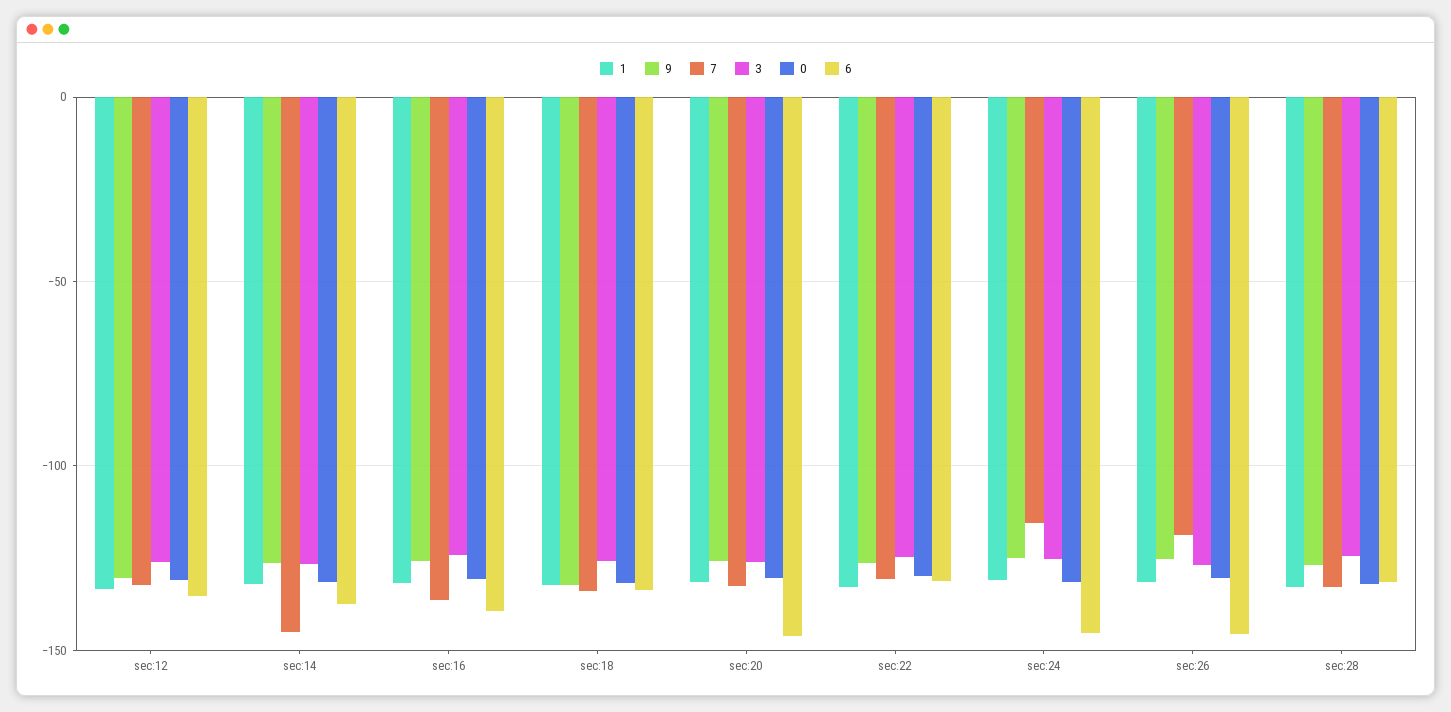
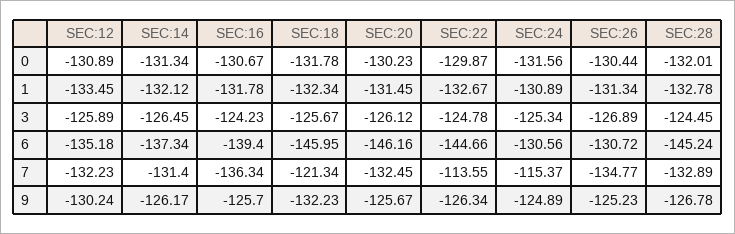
  {
    "1": {
      "sec:12": -133.45,
      "sec:14": -132.12,
      "sec:16": -131.78,
      "sec:18": -132.34,
      "sec:20": -131.45,
      "sec:22": -132.67,
      "sec:24": -130.89,
      "sec:26": -131.34,
      "sec:28": -132.78
    },
    "9": {
      "sec:12": -130.24,
      "sec:14": -126.17,
      "sec:16": -125.7,
      "sec:18": -132.23,
      "sec:20": -125.67,
      "sec:22": -126.34,
      "sec:24": -124.89,
      "sec:26": -125.23,
      "sec:28": -126.78
    },
    "7": {
      "sec:12": -132.23,
-     "sec:14": -145,
+     "sec:14": -131.4,
      "sec:16": -136.34,
-     "sec:18": -135,
+     "sec:18": -121.34,
      "sec:20": -132.45,
-     "sec:22": -130,
+     "sec:22": -113.55,
      "sec:24": -115.37,
-     "sec:26": -120,
+     "sec:26": -134.77,
      "sec:28": -132.89
    },
    "3": {
      "sec:12": -125.89,
      "sec:14": -126.45,
      "sec:16": -124.23,
      "sec:18": -125.67,
      "sec:20": -126.12,
      "sec:22": -124.78,
      "sec:24": -125.34,
      "sec:26": -126.89,
      "sec:28": -124.45
    },
    "0": {
      "sec:12": -130.89,
      "sec:14": -131.34,
      "sec:16": -130.67,
      "sec:18": -131.78,
      "sec:20": -130.23,
      "sec:22": -129.87,
      "sec:24": -131.56,
      "sec:26": -130.44,
      "sec:28": -132.01
    },
    "6": {
      "sec:12": -135.18,
      "sec:14": -137.34,
      "sec:16": -139.4,
-     "sec:18": -135,
+     "sec:18": -145.95,
      "sec:20": -146.16,
-     "sec:22": -130,
+     "sec:22": -144.66,
-     "sec:24": -145,
+     "sec:24": -130.56,
-     "sec:26": -145,
+     "sec:26": -130.72,
-     "sec:28": -130
+     "sec:28": -145.24
    }
  }

